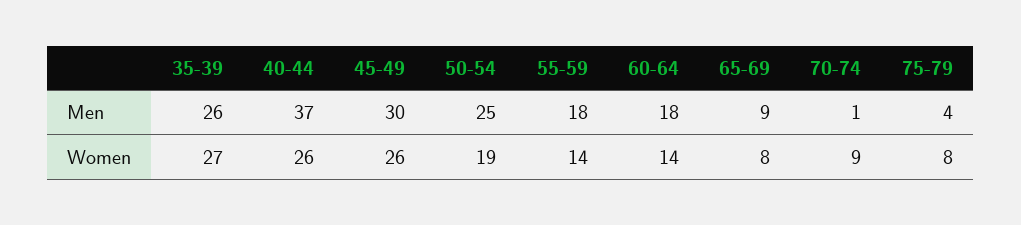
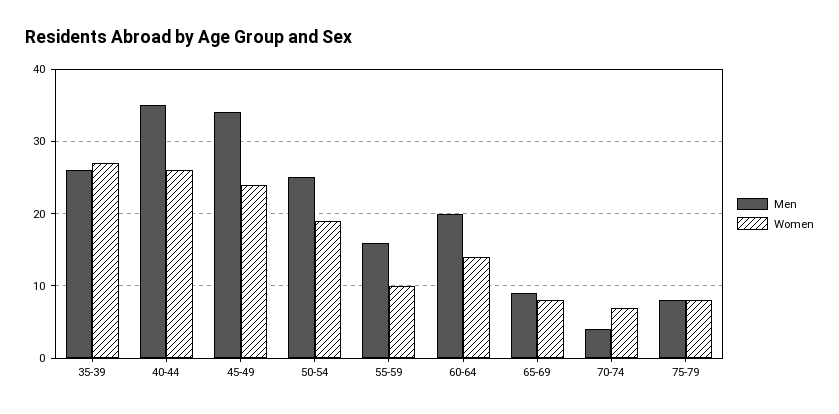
  {
    "Men": {
      "35-39": 26,
-     "40-44": 37,
+     "40-44": 35,
-     "45-49": 30,
+     "45-49": 34,
      "50-54": 25,
-     "55-59": 18,
+     "55-59": 16,
-     "60-64": 18,
+     "60-64": 20,
      "65-69": 9,
-     "70-74": 1,
+     "70-74": 4,
-     "75-79": 4
+     "75-79": 8
    },
    "Women": {
      "35-39": 27,
      "40-44": 26,
-     "45-49": 26,
+     "45-49": 24,
      "50-54": 19,
-     "55-59": 14,
+     "55-59": 10,
      "60-64": 14,
      "65-69": 8,
-     "70-74": 9,
+     "70-74": 7,
      "75-79": 8
    }
  }

